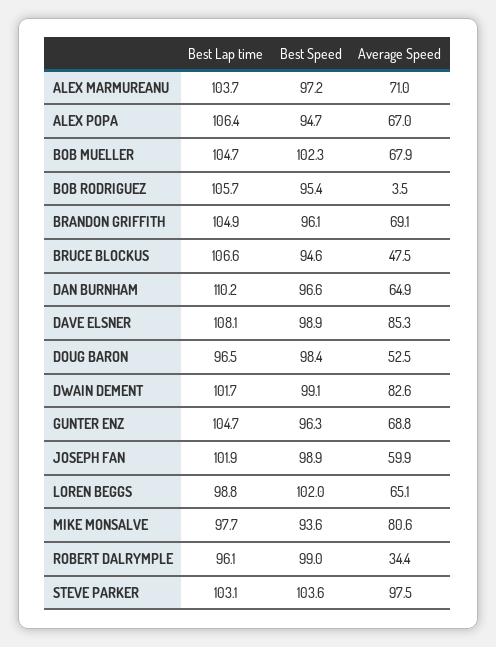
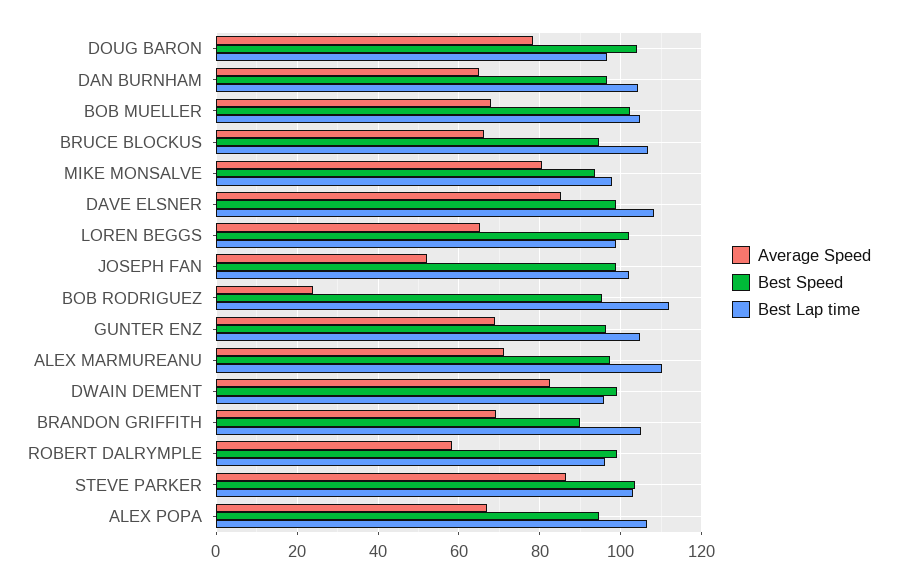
  {
    "Best Lap time": {
-     "ALEX MARMUREANU": 103.7,
+     "ALEX MARMUREANU": 110,
      "ALEX POPA": 106.4,
      "BOB MUELLER": 104.7,
-     "BOB RODRIGUEZ": 105.7,
+     "BOB RODRIGUEZ": 112,
      "BRANDON GRIFFITH": 104.9,
      "BRUCE BLOCKUS": 106.6,
-     "DAN BURNHAM": 110.2,
+     "DAN BURNHAM": 104,
      "DAVE ELSNER": 108.1,
      "DOUG BARON": 96.5,
-     "DWAIN DEMENT": 101.7,
+     "DWAIN DEMENT": 96,
      "GUNTER ENZ": 104.7,
      "JOSEPH FAN": 101.9,
      "LOREN BEGGS": 98.8,
      "MIKE MONSALVE": 97.7,
      "ROBERT DALRYMPLE": 96.1,
      "STEVE PARKER": 103.1
    },
    "Best Speed": {
      "ALEX MARMUREANU": 97.2,
      "ALEX POPA": 94.7,
      "BOB MUELLER": 102.3,
      "BOB RODRIGUEZ": 95.4,
-     "BRANDON GRIFFITH": 96.1,
+     "BRANDON GRIFFITH": 90,
      "BRUCE BLOCKUS": 94.6,
      "DAN BURNHAM": 96.6,
      "DAVE ELSNER": 98.9,
-     "DOUG BARON": 98.4,
+     "DOUG BARON": 104,
      "DWAIN DEMENT": 99.1,
      "GUNTER ENZ": 96.3,
      "JOSEPH FAN": 98.9,
      "LOREN BEGGS": 102,
      "MIKE MONSALVE": 93.6,
      "ROBERT DALRYMPLE": 99,
      "STEVE PARKER": 103.6
    },
    "Average Speed": {
      "ALEX MARMUREANU": 71,
      "ALEX POPA": 67,
      "BOB MUELLER": 67.9,
-     "BOB RODRIGUEZ": 3.5,
+     "BOB RODRIGUEZ": 24,
      "BRANDON GRIFFITH": 69.1,
-     "BRUCE BLOCKUS": 47.5,
+     "BRUCE BLOCKUS": 66,
      "DAN BURNHAM": 64.9,
      "DAVE ELSNER": 85.3,
-     "DOUG BARON": 52.5,
+     "DOUG BARON": 78,
      "DWAIN DEMENT": 82.6,
      "GUNTER ENZ": 68.8,
-     "JOSEPH FAN": 59.9,
+     "JOSEPH FAN": 52,
      "LOREN BEGGS": 65.1,
      "MIKE MONSALVE": 80.6,
-     "ROBERT DALRYMPLE": 34.4,
+     "ROBERT DALRYMPLE": 58,
-     "STEVE PARKER": 97.5
+     "STEVE PARKER": 86
    }
  }

